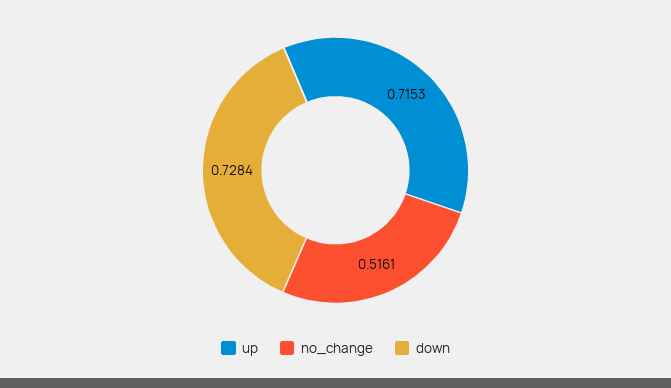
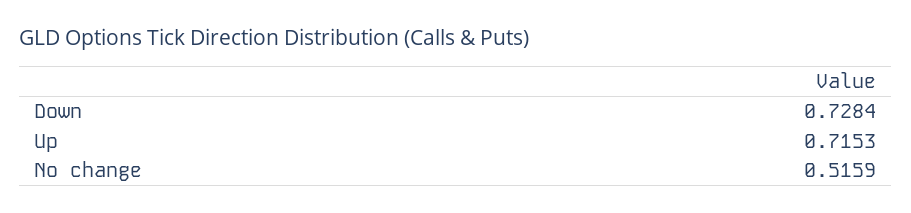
  {
    "up": 0.7153,
-   "no_change": 0.5161,
+   "no_change": 0.5159,
    "down": 0.7284
  }

